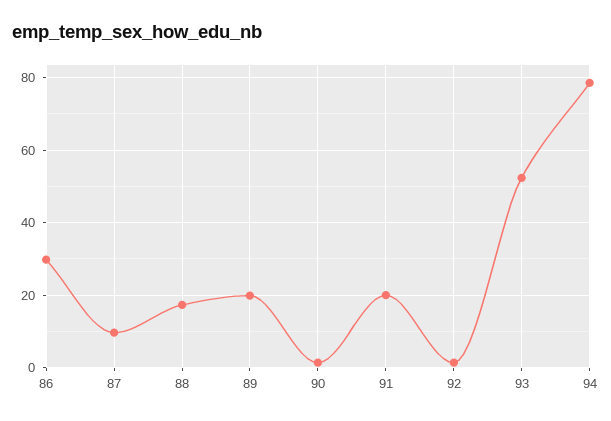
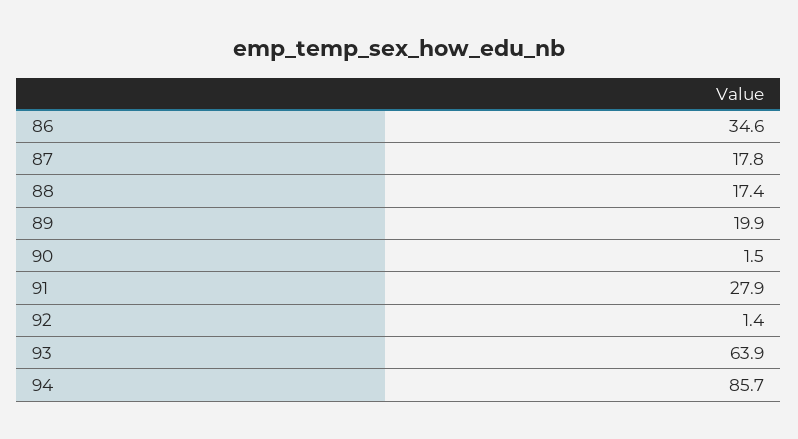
  {
-   "86": 30,
+   "86": 34.6,
-   "87": 10,
+   "87": 17.8,
    "88": 17.4,
    "89": 19.9,
    "90": 1.5,
-   "91": 20,
+   "91": 27.9,
    "92": 1.4,
-   "93": 52,
+   "93": 63.9,
-   "94": 78
+   "94": 85.7
  }

